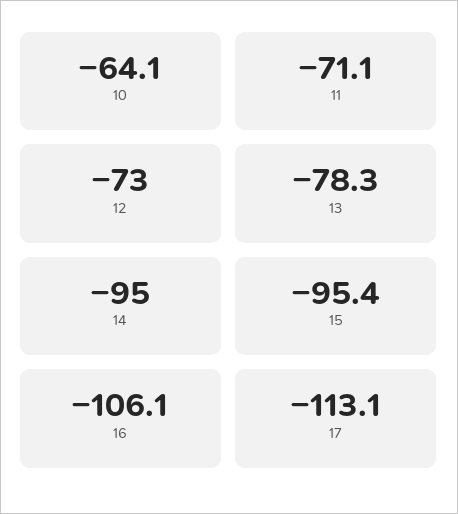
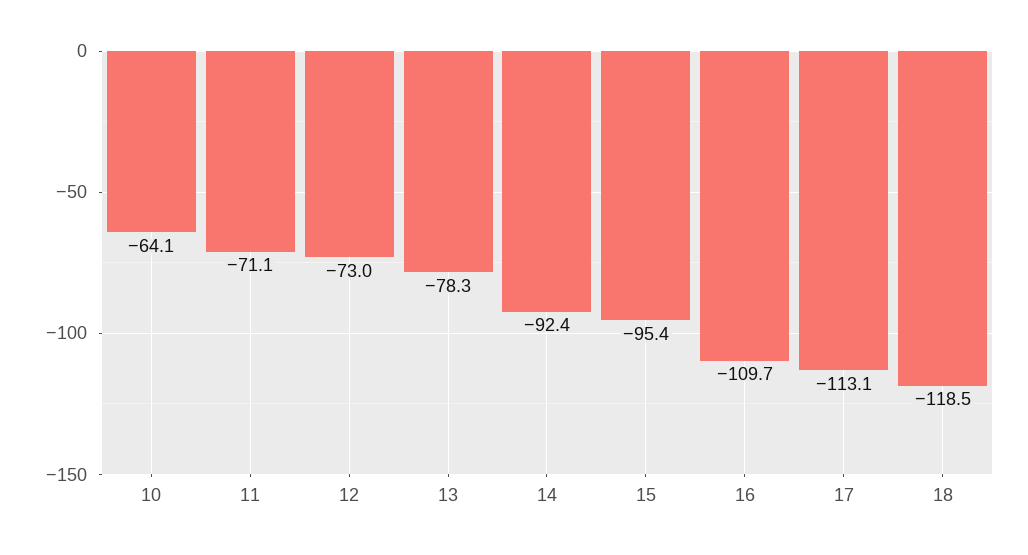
  {
    "10": -64.1,
    "11": -71.1,
    "12": -73,
    "13": -78.3,
-   "14": -95,
+   "14": -92.4,
    "15": -95.4,
-   "16": -106.1,
+   "16": -109.7,
-   "17": -113.1
+   "17": -113.1,
+   "18": -118.5
  }

